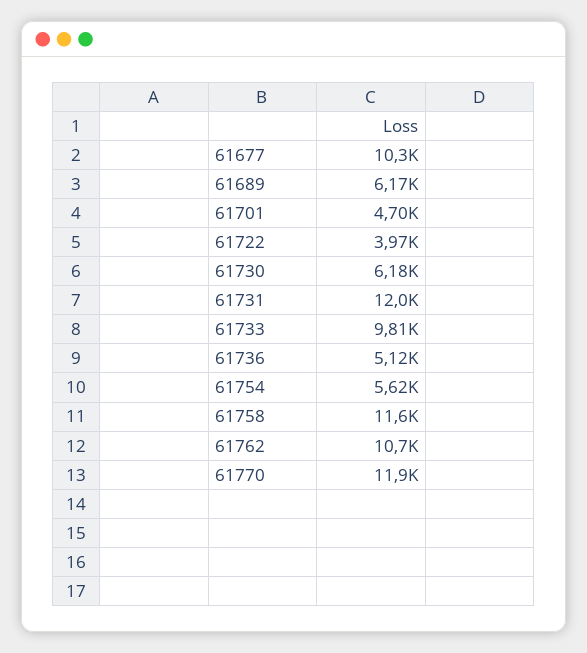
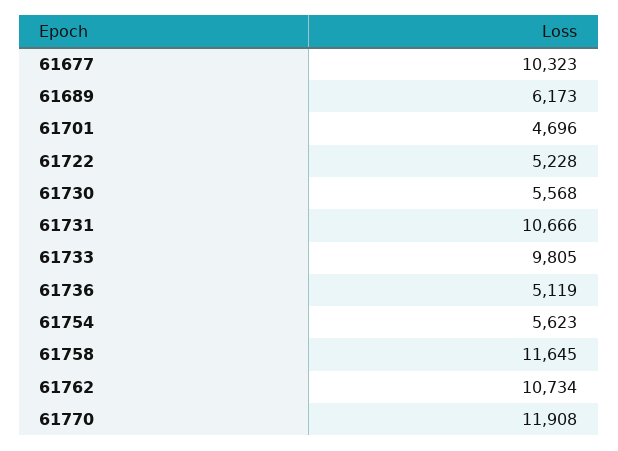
  {
    "61677": 10323,
    "61689": 6173,
    "61701": 4696,
-   "61722": 3970,
+   "61722": 5228,
-   "61730": 6180,
+   "61730": 5568,
-   "61731": 12000,
+   "61731": 10666,
    "61733": 9805,
    "61736": 5119,
    "61754": 5623,
    "61758": 11645,
    "61762": 10734,
    "61770": 11908
  }

